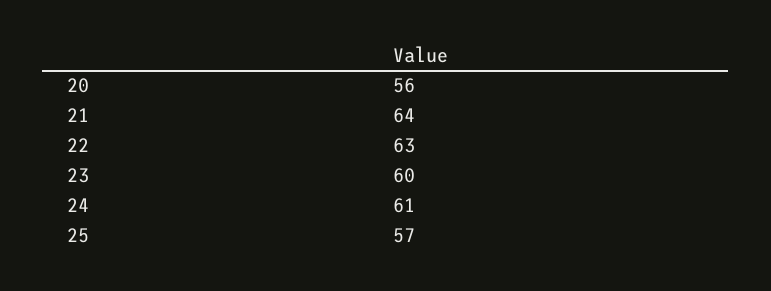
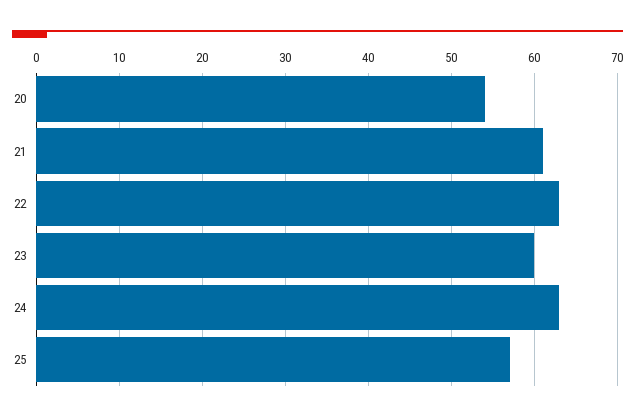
  {
-   "20": 56,
+   "20": 54,
-   "21": 64,
+   "21": 61,
    "22": 63,
    "23": 60,
-   "24": 61,
+   "24": 63,
    "25": 57
  }

